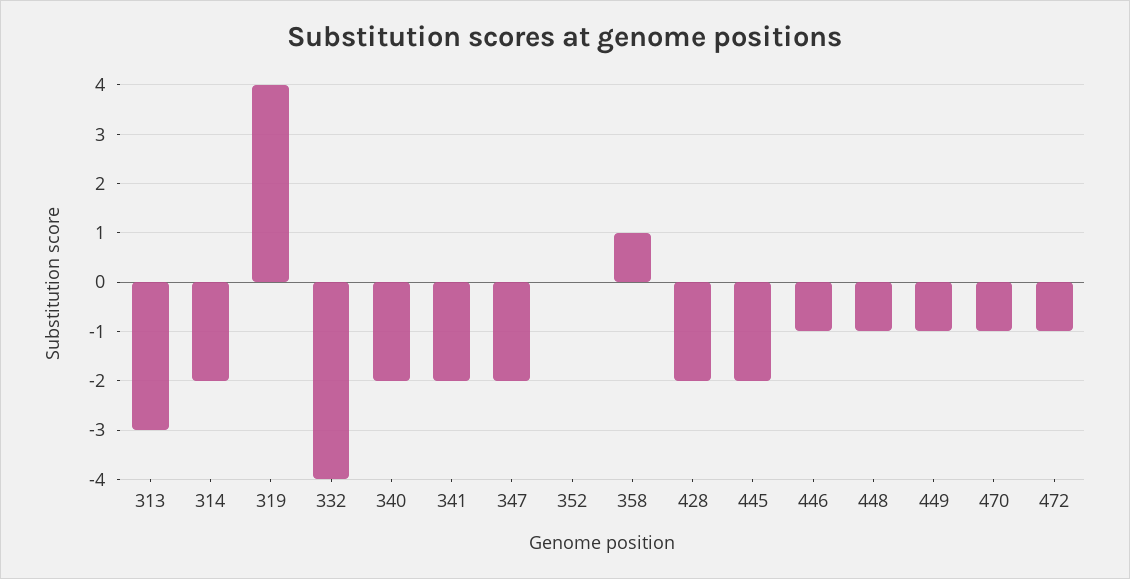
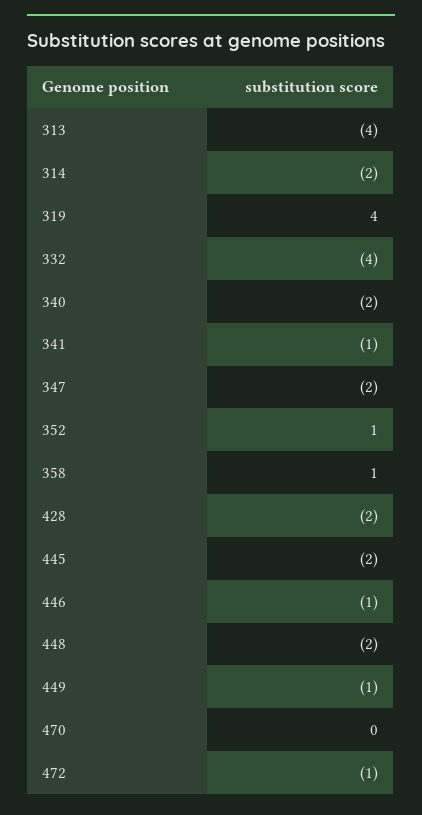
  {
-   "313": -3,
+   "313": -4,
    "314": -2,
    "319": 4,
    "332": -4,
    "340": -2,
-   "341": -2,
+   "341": -1,
    "347": -2,
-   "352": 0,
+   "352": 1,
    "358": 1,
    "428": -2,
    "445": -2,
    "446": -1,
-   "448": -1,
+   "448": -2,
    "449": -1,
-   "470": -1,
+   "470": 0,
    "472": -1
  }

